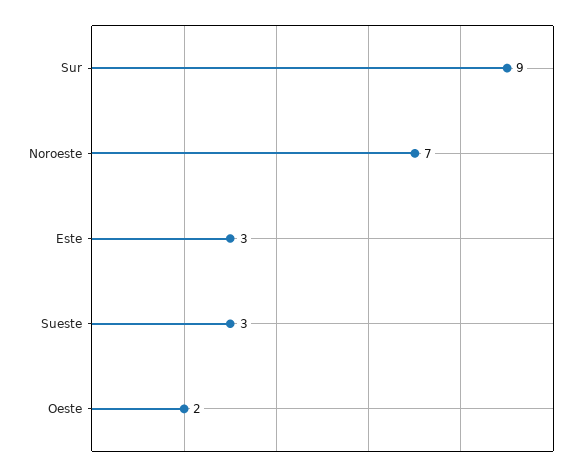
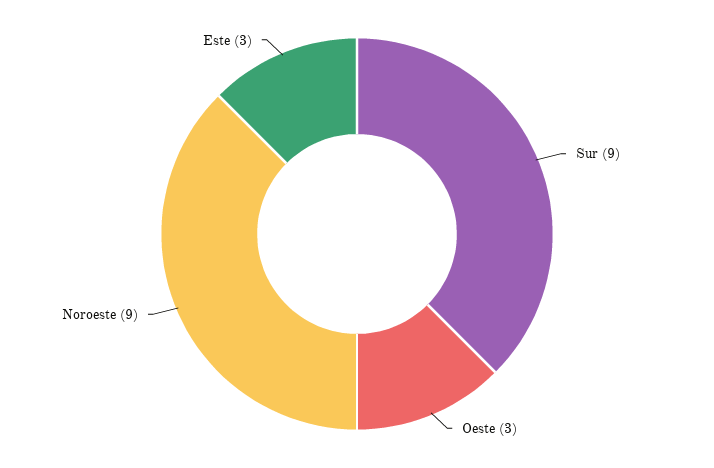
  {
    "Sur": 9,
-   "Noroeste": 7,
+   "Noroeste": 9,
    "Este": 3,
-   "Sueste": 3,
-   "Oeste": 2
+   "Oeste": 3
  }

